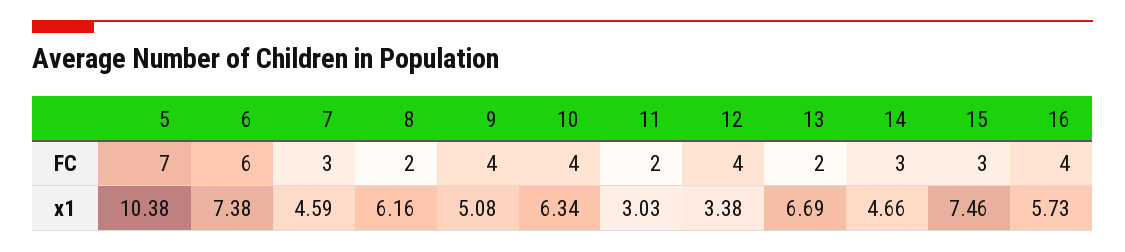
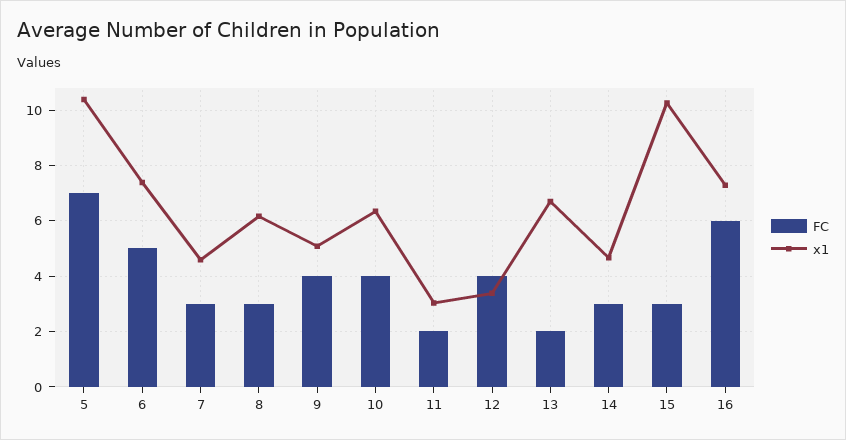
  {
    "FC": {
      "5": 7,
-     "6": 6,
+     "6": 5,
      "7": 3,
-     "8": 2,
+     "8": 3,
      "9": 4,
      "10": 4,
      "11": 2,
      "12": 4,
      "13": 2,
      "14": 3,
      "15": 3,
-     "16": 4
+     "16": 6
    },
    "x1": {
      "5": 10.38,
      "6": 7.38,
      "7": 4.59,
      "8": 6.16,
      "9": 5.08,
      "10": 6.34,
      "11": 3.03,
      "12": 3.38,
      "13": 6.69,
      "14": 4.66,
-     "15": 7.46,
+     "15": 10.25,
-     "16": 5.73
+     "16": 7.25
    }
  }

